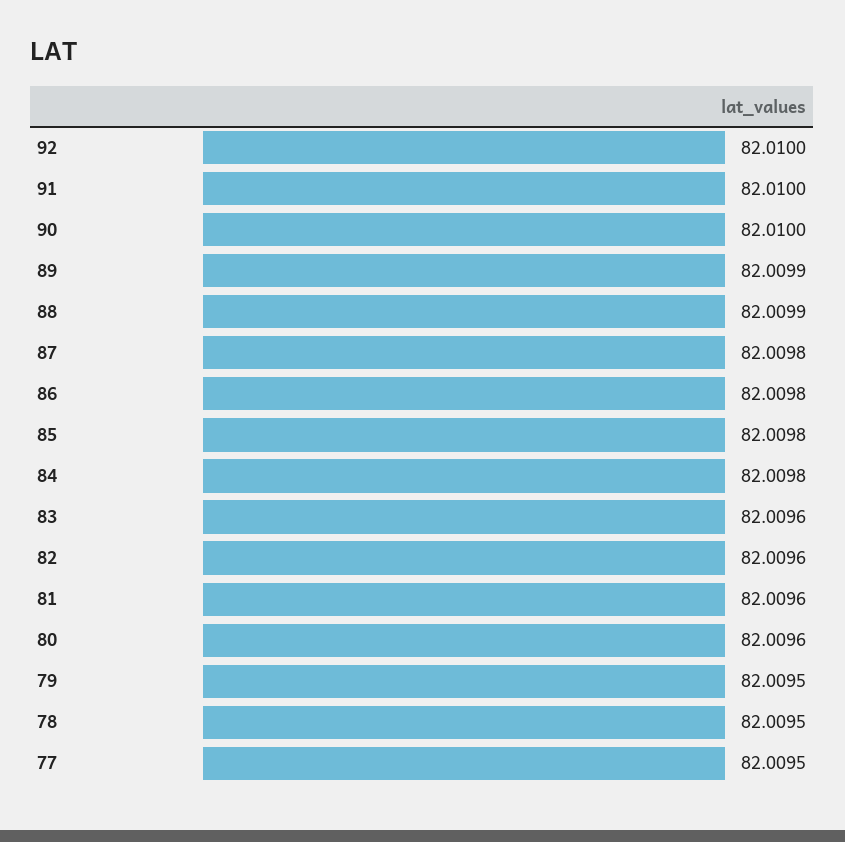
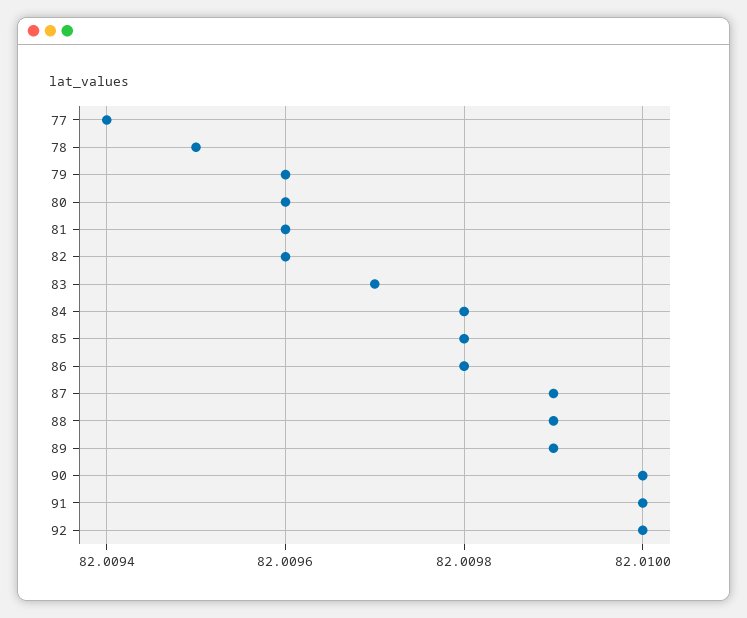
  {
    "92": 82.01,
    "91": 82.01,
    "90": 82.01,
    "89": 82.0099,
    "88": 82.0099,
-   "87": 82.0098,
+   "87": 82.0099,
    "86": 82.0098,
    "85": 82.0098,
    "84": 82.0098,
-   "83": 82.0096,
+   "83": 82.0097,
    "82": 82.0096,
    "81": 82.0096,
    "80": 82.0096,
-   "79": 82.0095,
+   "79": 82.0096,
    "78": 82.0095,
-   "77": 82.0095
+   "77": 82.0094
  }

